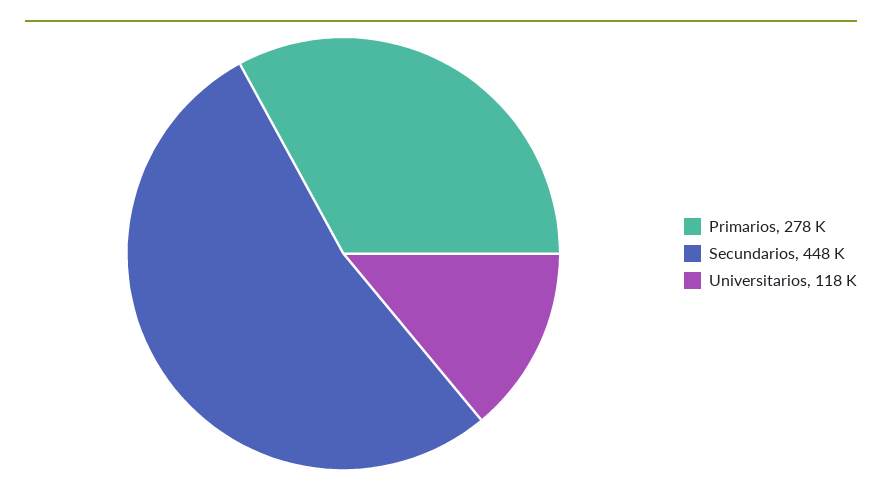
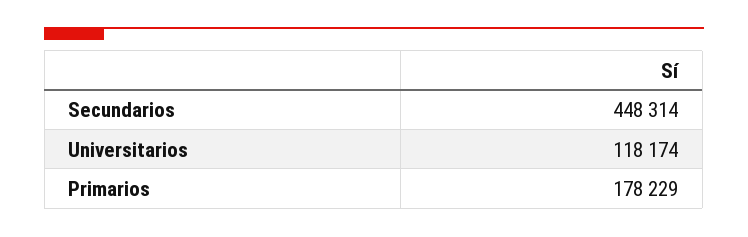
  {
-   "Primarios": 278000,
+   "Primarios": 178229,
    "Secundarios": 448314,
    "Universitarios": 118174
  }

